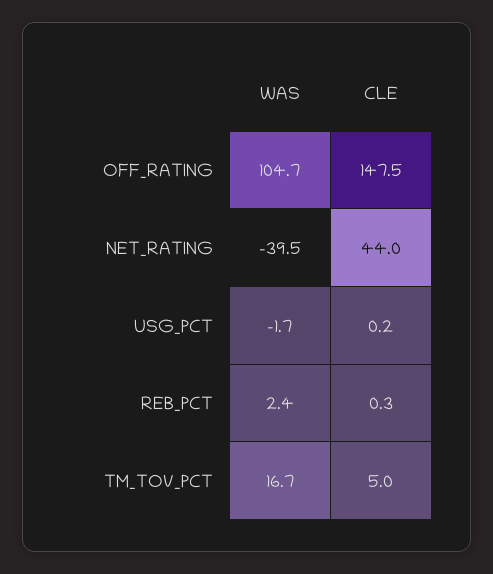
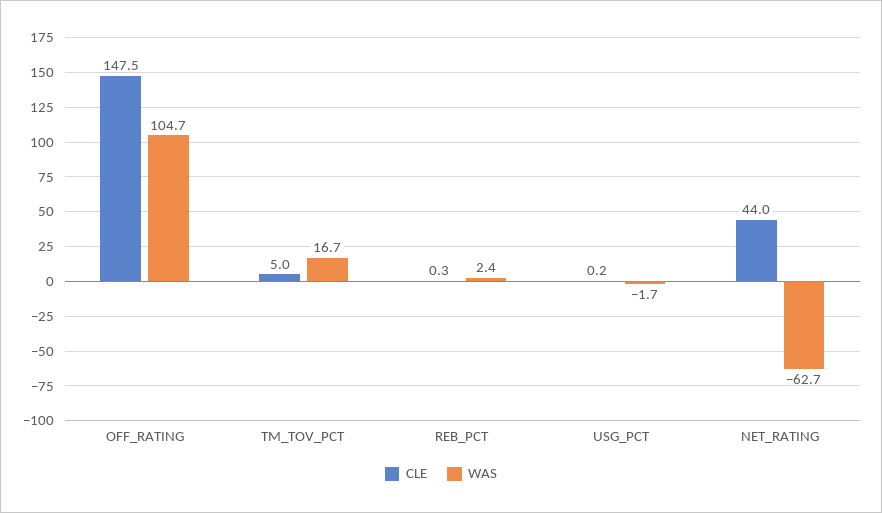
  {
    "WAS": {
      "OFF_RATING": 104.7,
-     "NET_RATING": -39.5,
+     "NET_RATING": -62.7,
      "USG_PCT": -1.7,
      "REB_PCT": 2.4,
      "TM_TOV_PCT": 16.7
    },
    "CLE": {
      "OFF_RATING": 147.5,
      "NET_RATING": 44,
      "USG_PCT": 0.2,
      "REB_PCT": 0.3,
      "TM_TOV_PCT": 5
    }
  }

